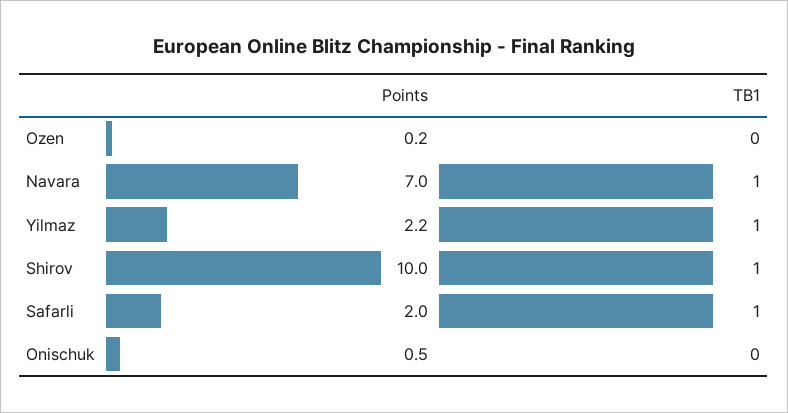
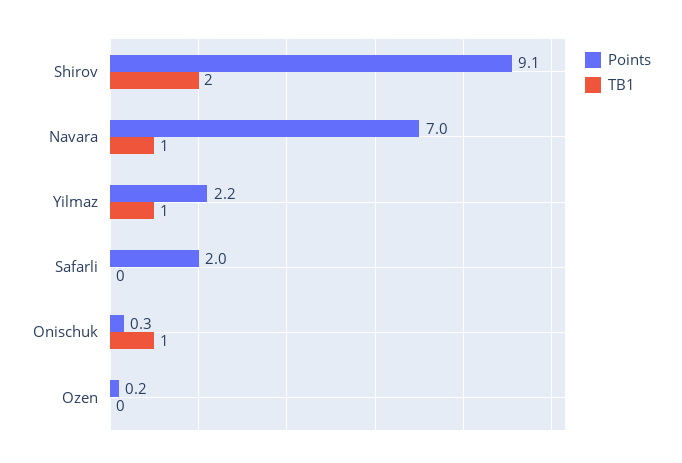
  {
    "Points": {
      "Ozen": 0.2,
      "Navara": 7,
      "Yilmaz": 2.2,
-     "Shirov": 10,
+     "Shirov": 9.1,
      "Safarli": 2,
-     "Onischuk": 0.5
+     "Onischuk": 0.3
    },
    "TB1": {
      "Ozen": 0,
      "Navara": 1,
      "Yilmaz": 1,
-     "Shirov": 1,
+     "Shirov": 2,
-     "Safarli": 1,
+     "Safarli": 0,
-     "Onischuk": 0
+     "Onischuk": 1
    }
  }

